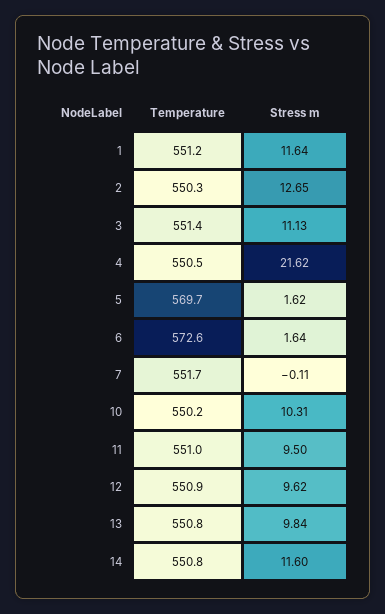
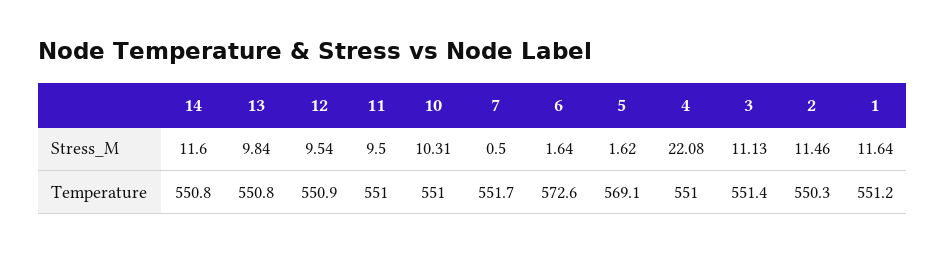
  {
    "Temperature": {
      "1": 551.2,
      "2": 550.3,
      "3": 551.4,
-     "4": 550.5,
+     "4": 551,
-     "5": 569.7,
+     "5": 569.1,
      "6": 572.6,
      "7": 551.7,
-     "10": 550.2,
+     "10": 551,
      "11": 551,
      "12": 550.9,
      "13": 550.8,
      "14": 550.8
    },
    "Stress m": {
      "1": 11.64,
-     "2": 12.65,
+     "2": 11.46,
      "3": 11.13,
-     "4": 21.62,
+     "4": 22.08,
      "5": 1.62,
      "6": 1.64,
-     "7": -0.11,
+     "7": 0.5,
      "10": 10.31,
      "11": 9.5,
-     "12": 9.62,
+     "12": 9.54,
      "13": 9.84,
      "14": 11.6
    }
  }

